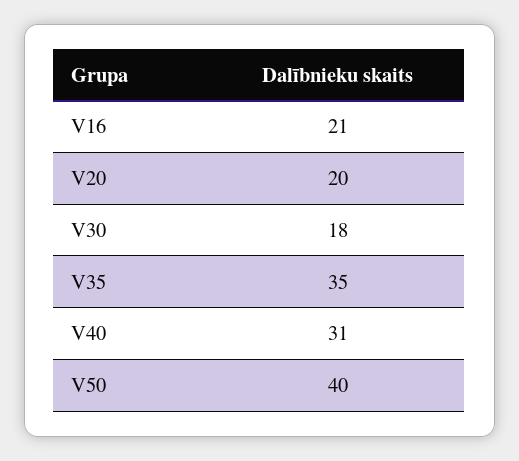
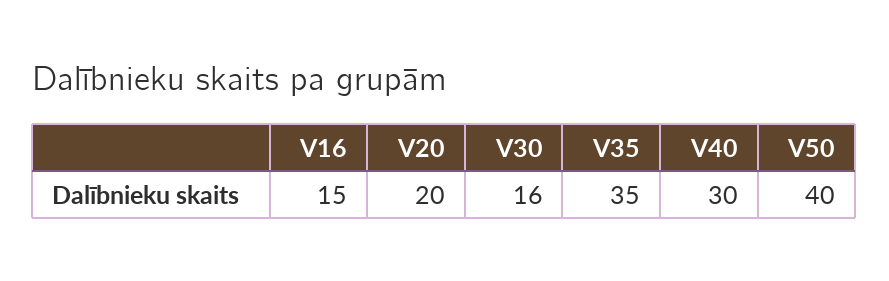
  {
-   "V16": 21,
+   "V16": 15,
    "V20": 20,
-   "V30": 18,
+   "V30": 16,
    "V35": 35,
-   "V40": 31,
+   "V40": 30,
    "V50": 40
  }

